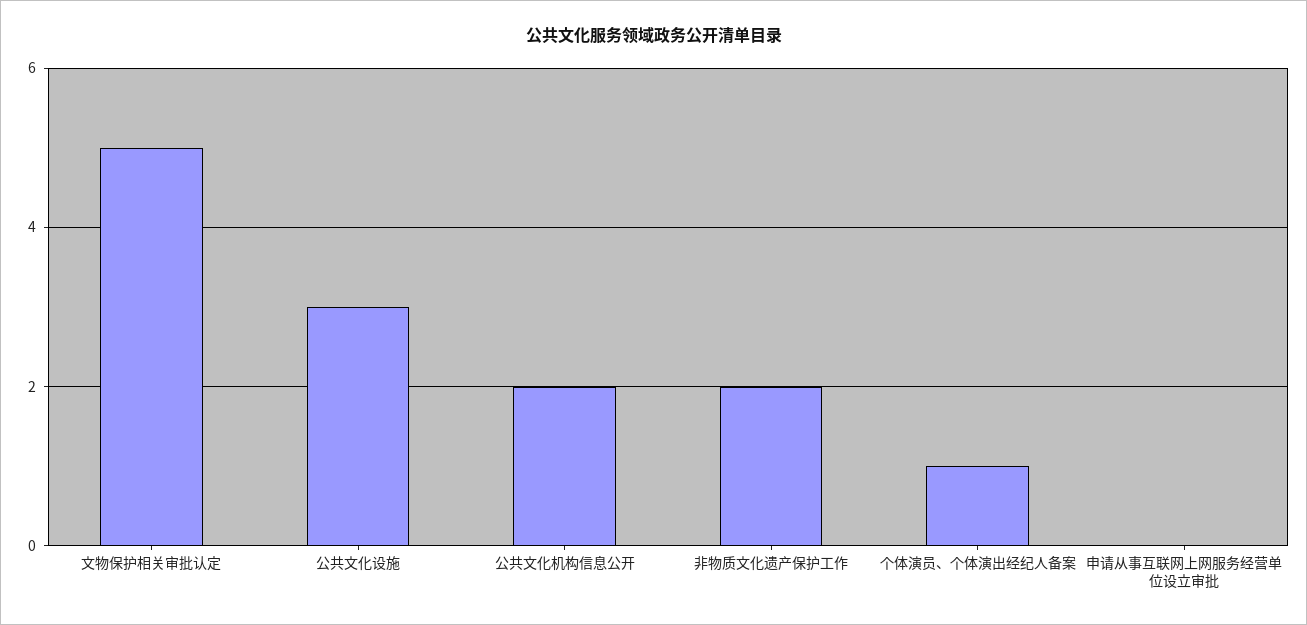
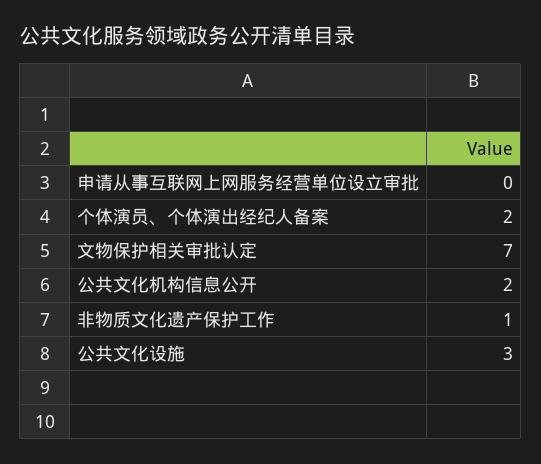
  {
-   "文物保护相关审批认定": 5,
+   "文物保护相关审批认定": 7,
    "公共文化设施": 3,
    "公共文化机构信息公开": 2,
-   "非物质文化遗产保护工作": 2,
+   "非物质文化遗产保护工作": 1,
-   "个体演员、个体演出经纪人备案": 1,
+   "个体演员、个体演出经纪人备案": 2,
    "申请从事互联网上网服务经营单位设立审批": 0
  }

